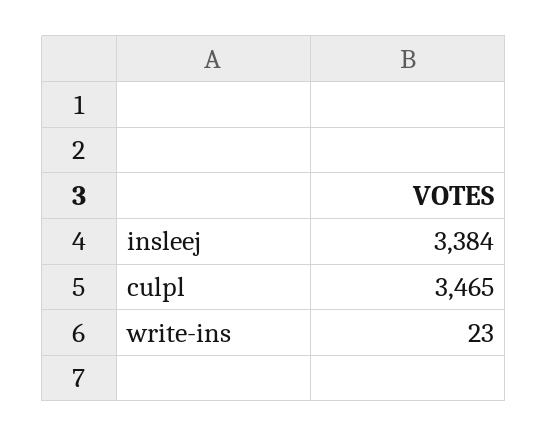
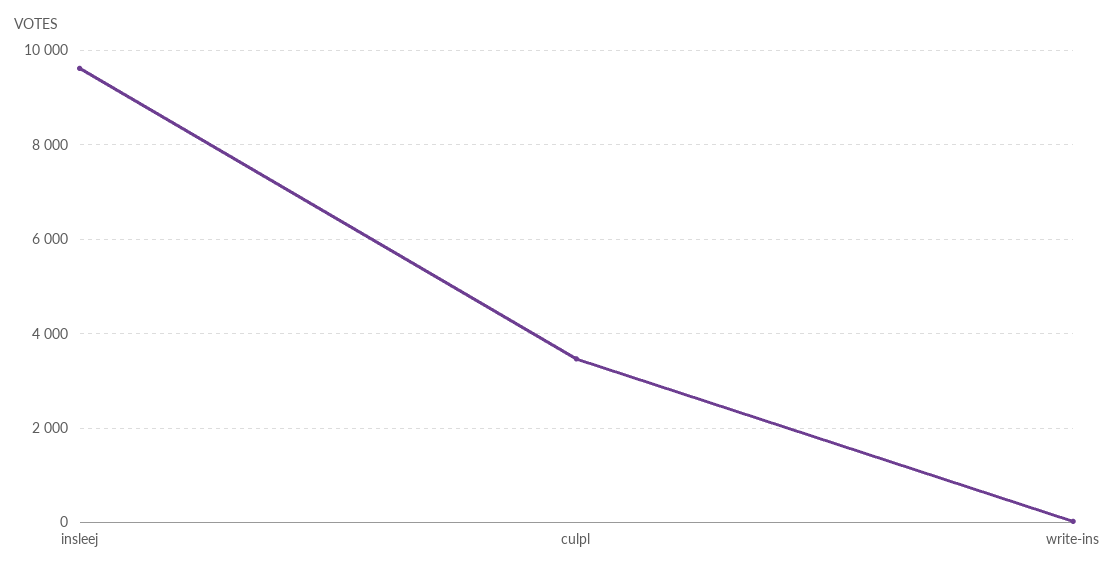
  {
-   "insleej": 3384,
+   "insleej": 9600,
    "culpl": 3465,
    "write-ins": 23
  }

